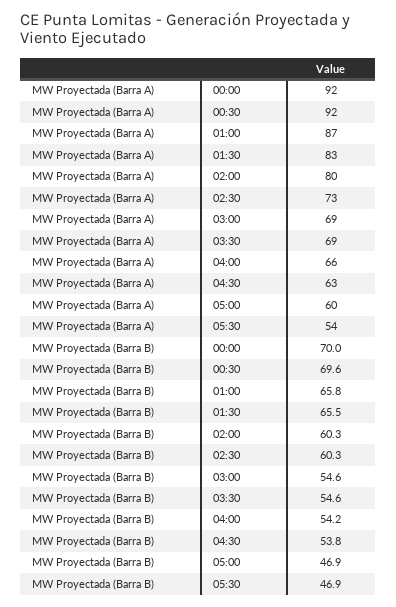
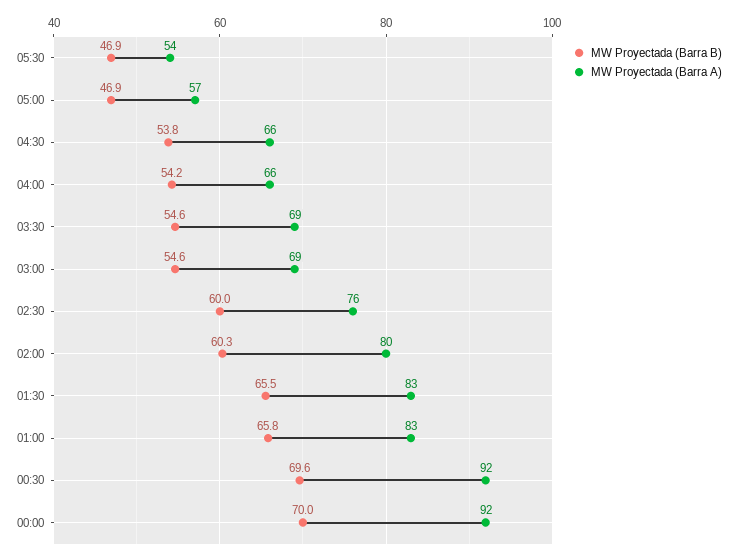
  {
    "MW Proyectada (Barra A)": {
      "00:00": 92,
      "00:30": 92,
-     "01:00": 87,
+     "01:00": 83,
      "01:30": 83,
      "02:00": 80,
-     "02:30": 73,
+     "02:30": 76,
      "03:00": 69,
      "03:30": 69,
      "04:00": 66,
-     "04:30": 63,
+     "04:30": 66,
-     "05:00": 60,
+     "05:00": 57,
      "05:30": 54
    },
    "MW Proyectada (Barra B)": {
      "00:00": 70,
      "00:30": 69.6,
      "01:00": 65.8,
      "01:30": 65.5,
      "02:00": 60.3,
-     "02:30": 60.3,
+     "02:30": 60,
      "03:00": 54.6,
      "03:30": 54.6,
      "04:00": 54.2,
      "04:30": 53.8,
      "05:00": 46.9,
      "05:30": 46.9
    }
  }

